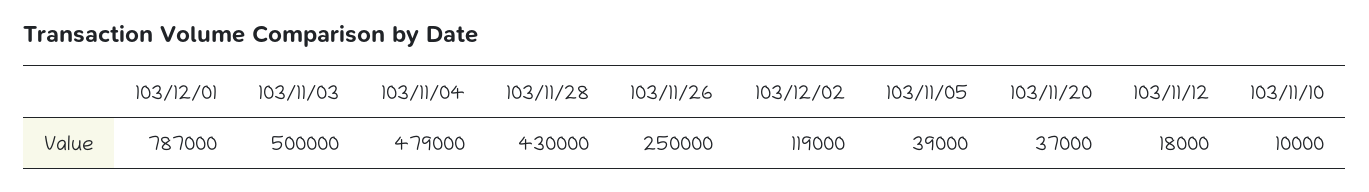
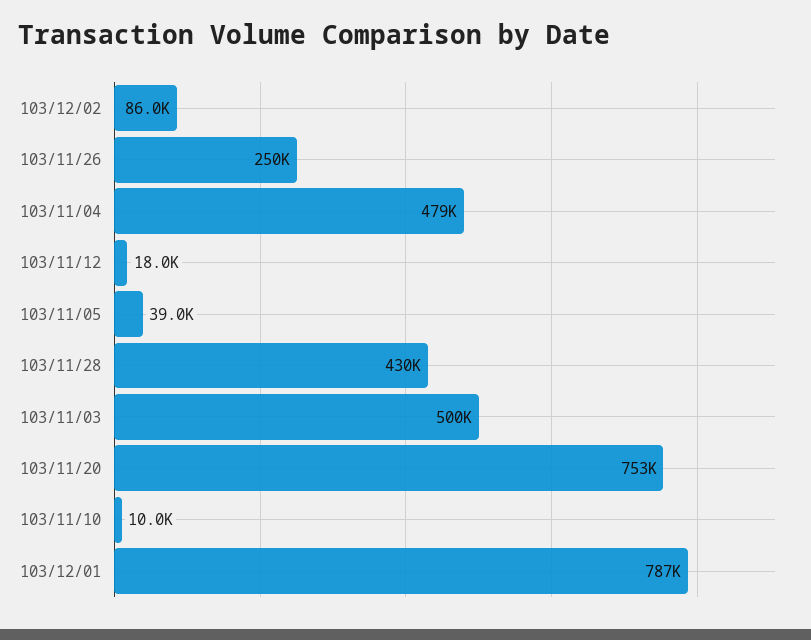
  {
    "103/12/01": 787000,
    "103/11/03": 500000,
    "103/11/04": 479000,
    "103/11/28": 430000,
    "103/11/26": 250000,
-   "103/12/02": 119000,
+   "103/12/02": 86000,
    "103/11/05": 39000,
-   "103/11/20": 37000,
+   "103/11/20": 753000,
    "103/11/12": 18000,
    "103/11/10": 10000
  }

